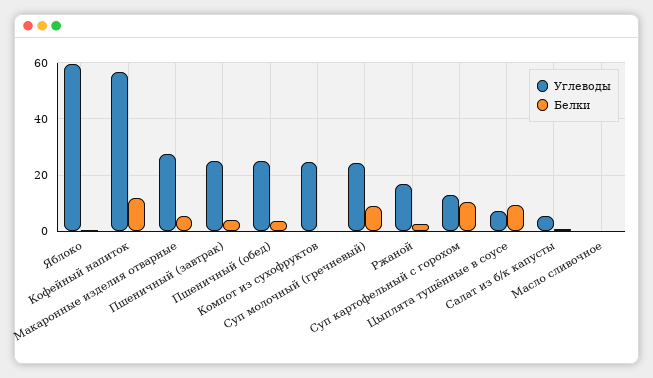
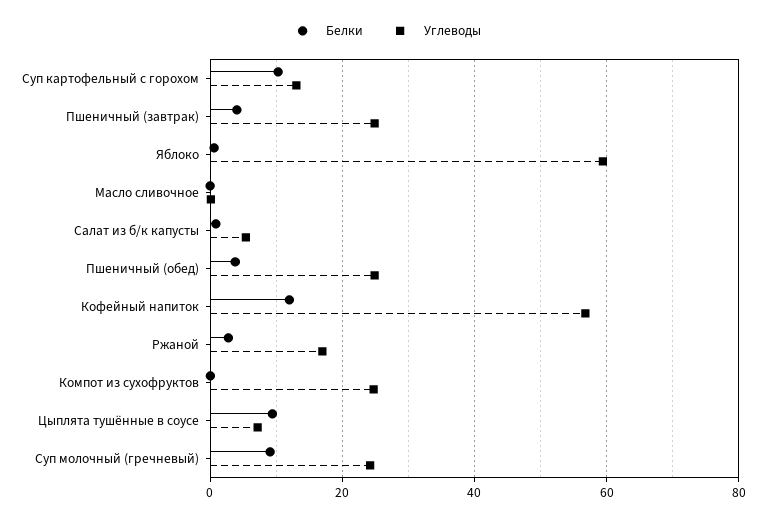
  {
    "Углеводы": {
      "Яблоко": 60,
      "Кофейный напиток": 56,
-     "Макаронные изделия отварные": 27.5,
      "Пшеничный (завтрак)": 24,
      "Пшеничный (обед)": 24,
      "Компот из сухофруктов": 24,
      "Суп молочный (гречневый)": 24,
      "Ржаной": 18,
      "Суп картофельный с горохом": 14,
      "Цыплята тушённые в соусе": 8,
      "Салат из б/к капусты": 6,
      "Масло сливочное": 0
    },
    "Белки": {
      "Яблоко": 0,
      "Кофейный напиток": 12,
-     "Макаронные изделия отварные": 5,
      "Пшеничный (завтрак)": 4,
      "Пшеничный (обед)": 4,
      "Компот из сухофруктов": 0,
      "Суп молочный (гречневый)": 10,
      "Ржаной": 2,
      "Суп картофельный с горохом": 10,
      "Цыплята тушённые в соусе": 10,
      "Салат из б/к капусты": 0,
      "Масло сливочное": 0
    }
  }

